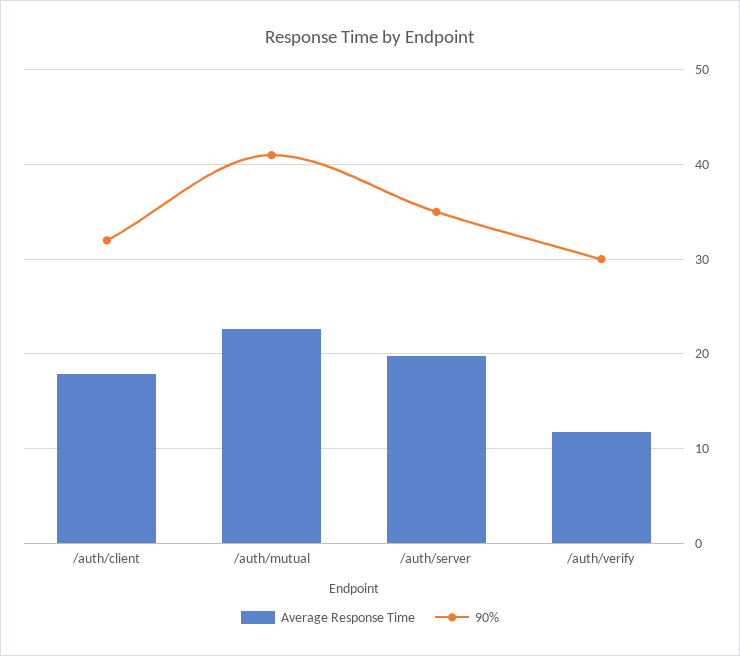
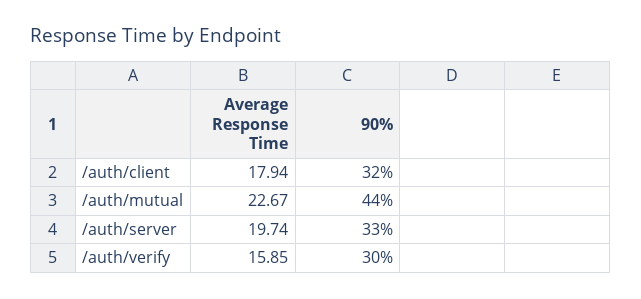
  {
    "Average Response Time": {
      "/auth/client": 17.94,
      "/auth/mutual": 22.67,
      "/auth/server": 19.74,
-     "/auth/verify": 12
+     "/auth/verify": 15.85
    },
    "90%": {
      "/auth/client": 32,
-     "/auth/mutual": 41,
+     "/auth/mutual": 44,
-     "/auth/server": 35,
+     "/auth/server": 33,
      "/auth/verify": 30
    }
  }

